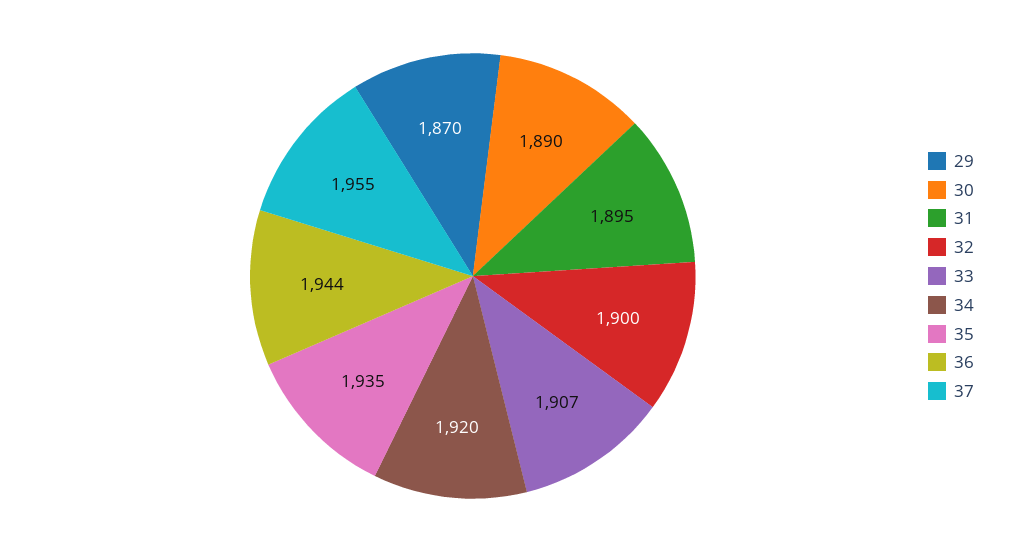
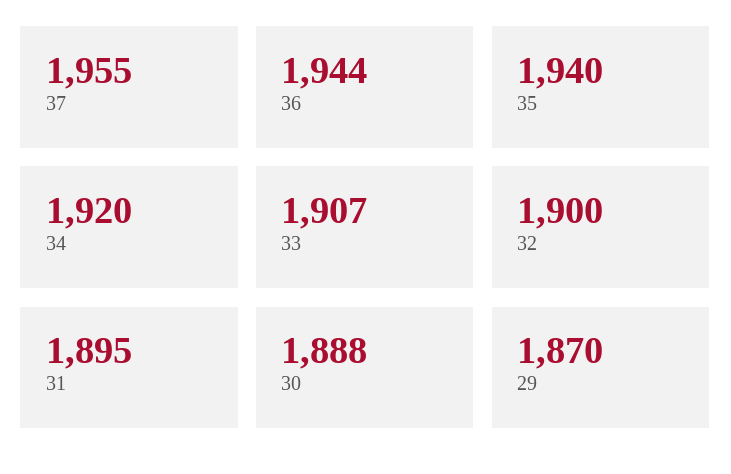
  {
    "29": 1870,
-   "30": 1890,
+   "30": 1888,
    "31": 1895,
    "32": 1900,
    "33": 1907,
    "34": 1920,
-   "35": 1935,
+   "35": 1940,
    "36": 1944,
    "37": 1955
  }

